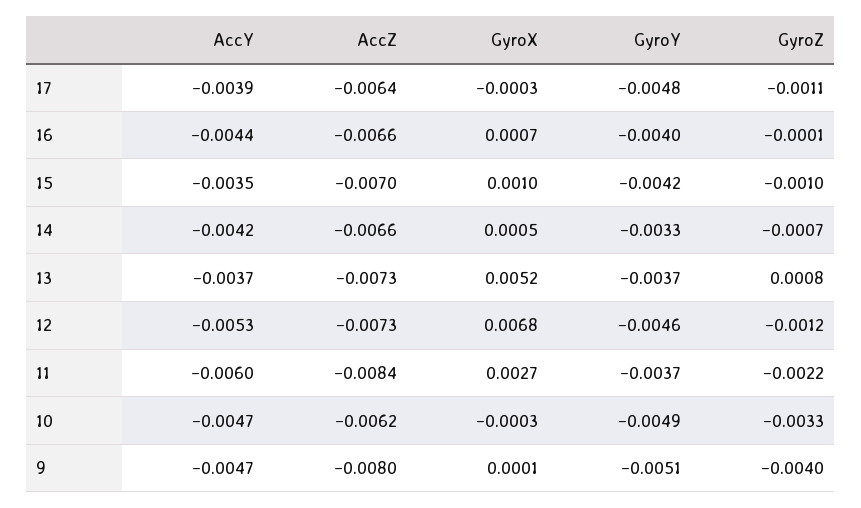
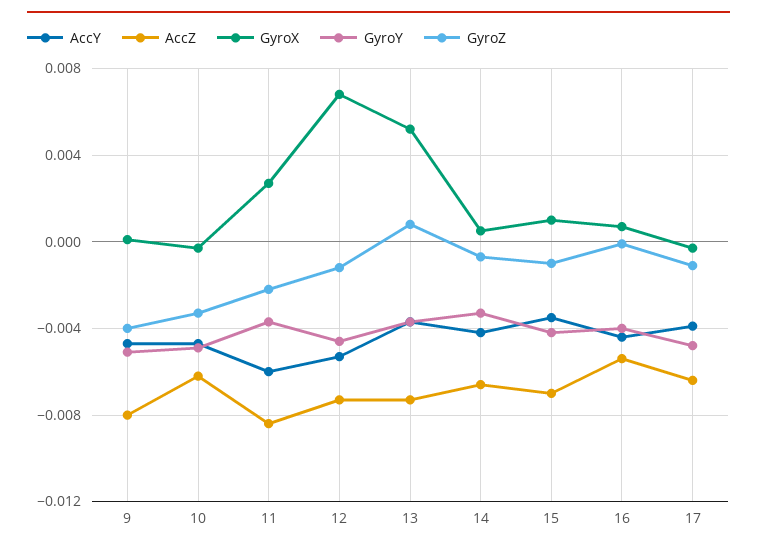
  {
    "AccY": {
      "17": -0.0039,
      "16": -0.0044,
      "15": -0.0035,
      "14": -0.0042,
      "13": -0.0037,
      "12": -0.0053,
      "11": -0.006,
      "10": -0.0047,
      "9": -0.0047
    },
    "AccZ": {
      "17": -0.0064,
-     "16": -0.0066,
+     "16": -0.0055,
      "15": -0.007,
      "14": -0.0066,
      "13": -0.0073,
      "12": -0.0073,
      "11": -0.0084,
      "10": -0.0062,
      "9": -0.008
    },
    "GyroX": {
      "17": -0.0003,
      "16": 0.0007,
      "15": 0.001,
      "14": 0.0005,
      "13": 0.0052,
      "12": 0.0068,
      "11": 0.0027,
      "10": -0.0003,
      "9": 0.0001
    },
    "GyroY": {
      "17": -0.0048,
      "16": -0.004,
      "15": -0.0042,
      "14": -0.0033,
      "13": -0.0037,
      "12": -0.0046,
      "11": -0.0037,
      "10": -0.0049,
      "9": -0.0051
    },
    "GyroZ": {
      "17": -0.0011,
      "16": -0.0001,
      "15": -0.001,
      "14": -0.0007,
      "13": 0.0008,
      "12": -0.0012,
      "11": -0.0022,
      "10": -0.0033,
      "9": -0.004
    }
  }

